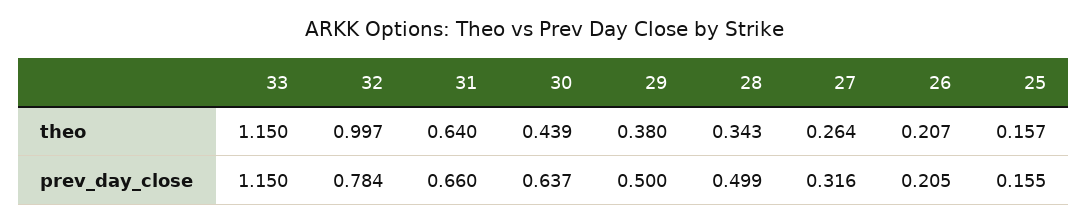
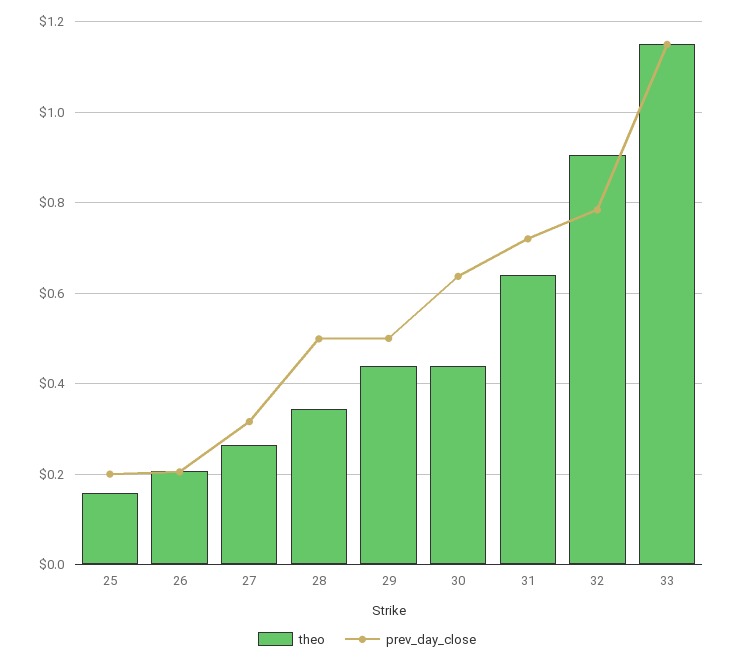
  {
    "theo": {
      "33": 1.15,
-     "32": 0.997,
+     "32": 0.9,
      "31": 0.64,
      "30": 0.439,
-     "29": 0.38,
+     "29": 0.44,
      "28": 0.343,
      "27": 0.264,
      "26": 0.207,
      "25": 0.157
    },
    "prev_day_close": {
      "33": 1.15,
      "32": 0.784,
-     "31": 0.66,
+     "31": 0.72,
      "30": 0.637,
      "29": 0.5,
      "28": 0.499,
      "27": 0.316,
      "26": 0.205,
-     "25": 0.155
+     "25": 0.2
    }
  }

